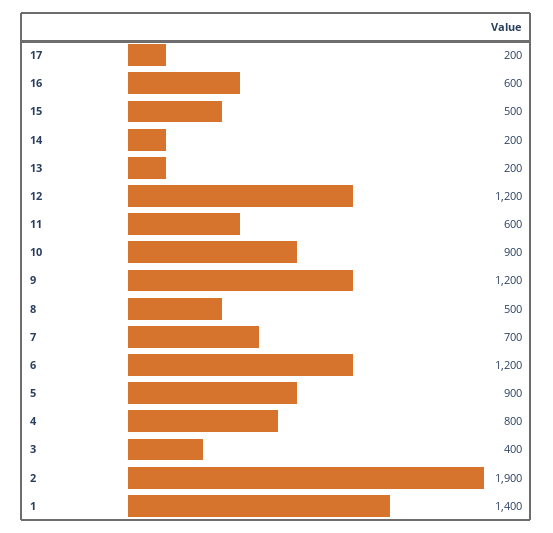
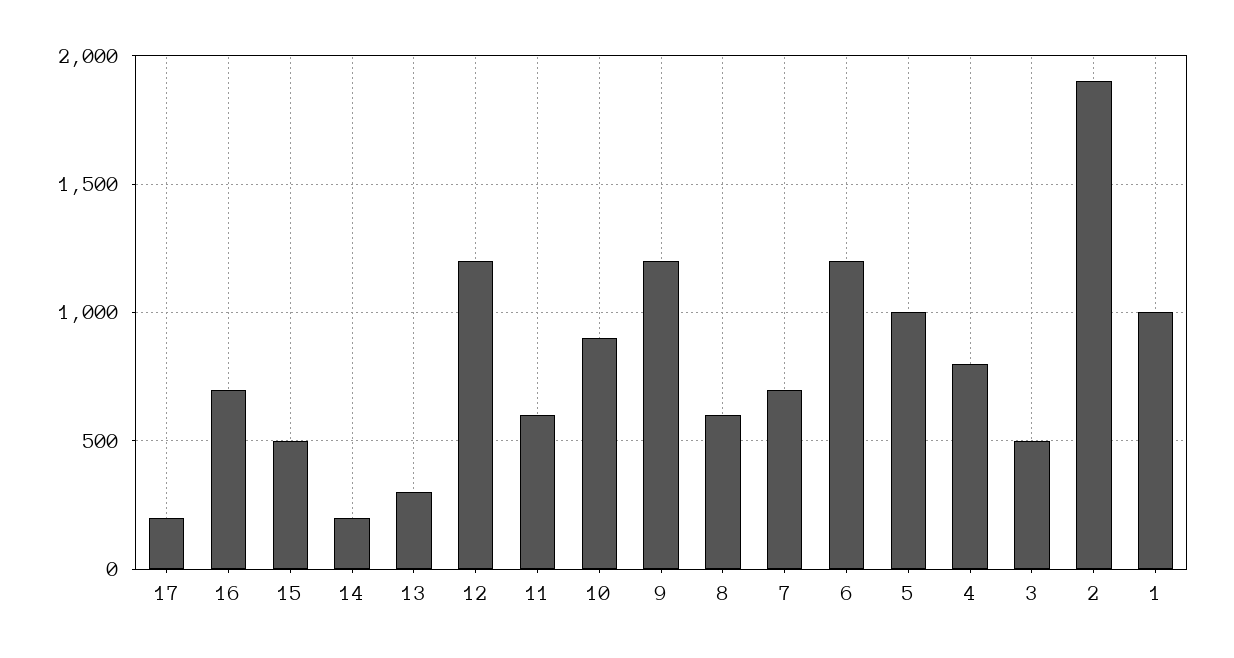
  {
    "17": 200,
-   "16": 600,
+   "16": 700,
    "15": 500,
    "14": 200,
-   "13": 200,
+   "13": 300,
    "12": 1200,
    "11": 600,
    "10": 900,
    "9": 1200,
-   "8": 500,
+   "8": 600,
    "7": 700,
    "6": 1200,
-   "5": 900,
+   "5": 1000,
    "4": 800,
-   "3": 400,
+   "3": 500,
    "2": 1900,
-   "1": 1400
+   "1": 1000
  }

